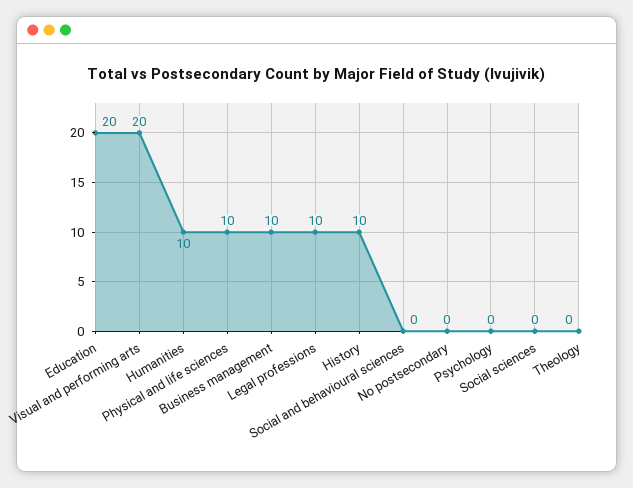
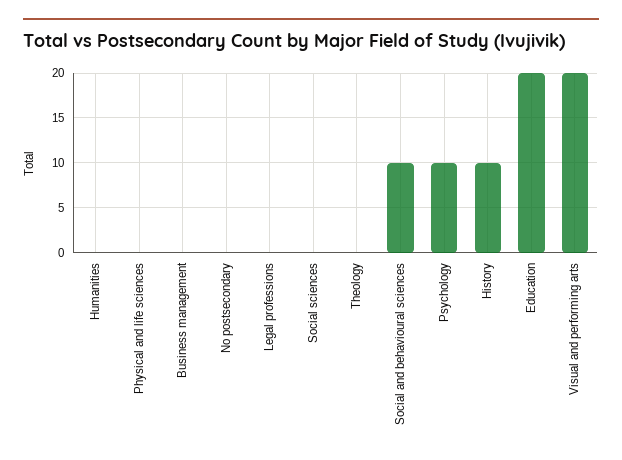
  {
    "Education": 20,
    "Visual and performing arts": 20,
-   "Humanities": 10,
+   "Humanities": 0,
-   "Physical and life sciences": 10,
+   "Physical and life sciences": 0,
-   "Business management": 10,
+   "Business management": 0,
-   "Legal professions": 10,
+   "Legal professions": 0,
    "History": 10,
-   "Social and behavioural sciences": 0,
+   "Social and behavioural sciences": 10,
    "No postsecondary": 0,
-   "Psychology": 0,
+   "Psychology": 10,
    "Social sciences": 0,
    "Theology": 0
  }

